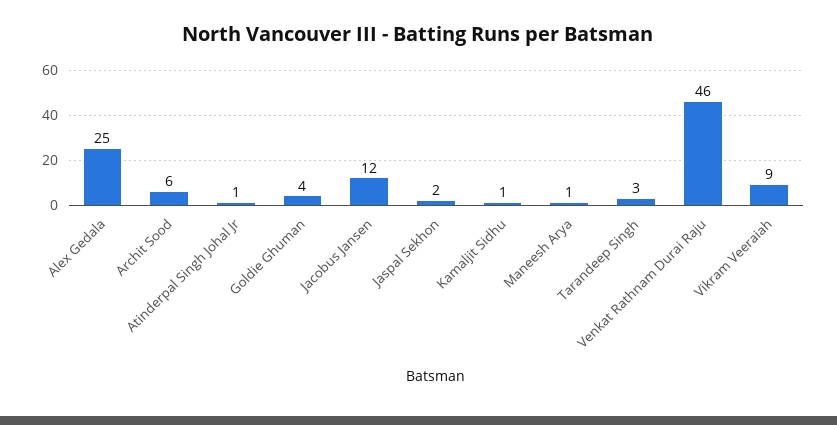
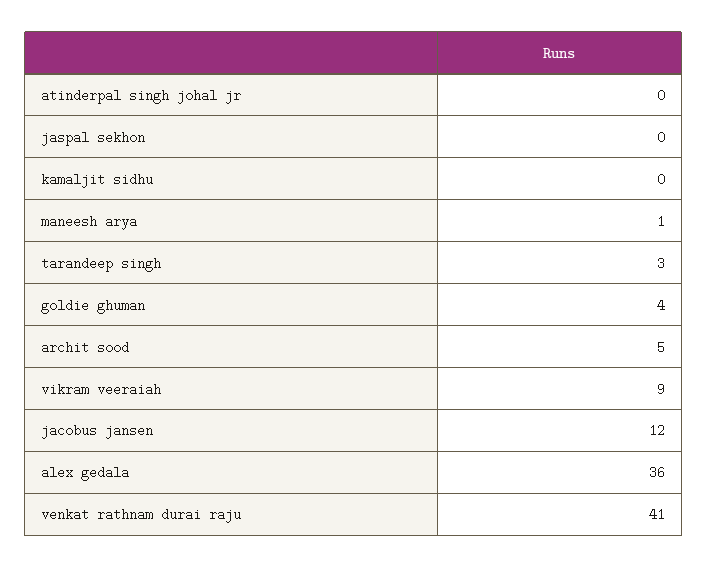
  {
-   "Alex Gedala": 25,
+   "Alex Gedala": 36,
-   "Archit Sood": 6,
+   "Archit Sood": 5,
-   "Atinderpal Singh Johal Jr": 1,
+   "Atinderpal Singh Johal Jr": 0,
    "Goldie Ghuman": 4,
    "Jacobus Jansen": 12,
-   "Jaspal Sekhon": 2,
+   "Jaspal Sekhon": 0,
-   "Kamaljit Sidhu": 1,
+   "Kamaljit Sidhu": 0,
    "Maneesh Arya": 1,
    "Tarandeep Singh": 3,
-   "Venkat Rathnam Durai Raju": 46,
+   "Venkat Rathnam Durai Raju": 41,
    "Vikram Veeraiah": 9
  }

